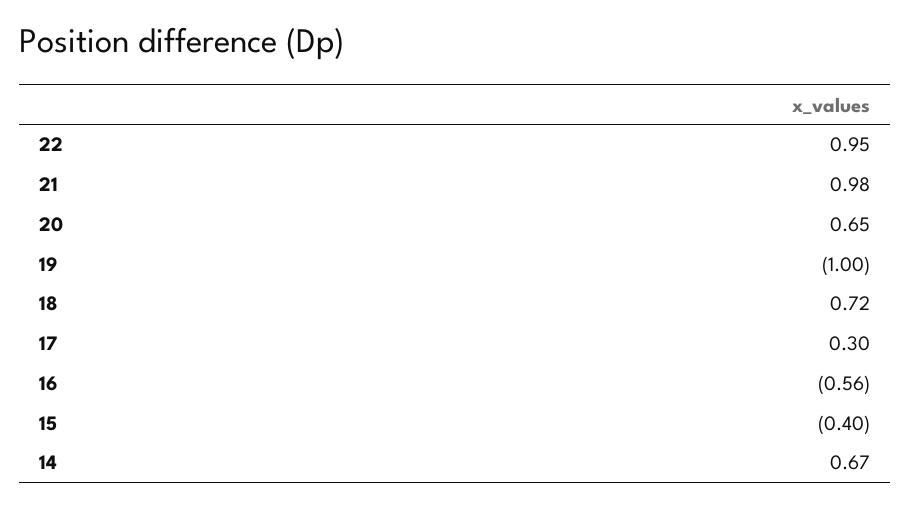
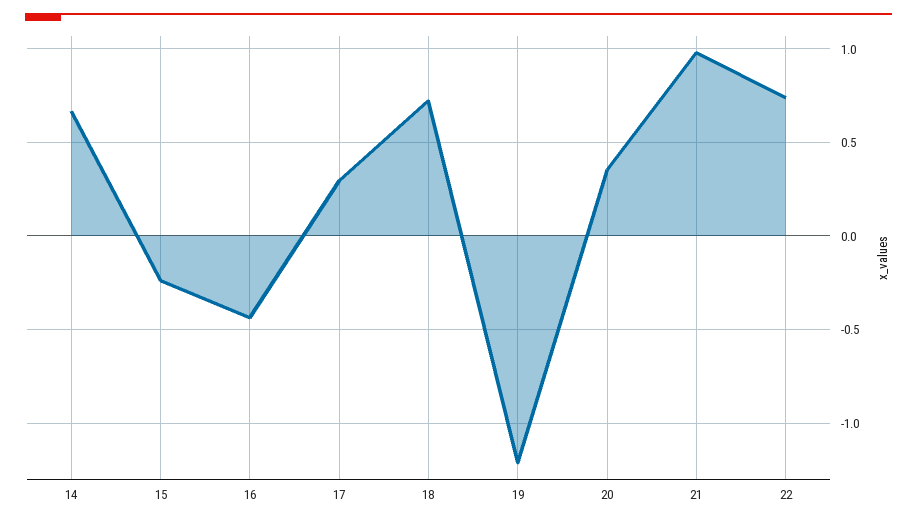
  {
-   "22": 0.95,
+   "22": 0.75,
    "21": 0.98,
-   "20": 0.65,
+   "20": 0.35,
-   "19": -1,
+   "19": -1.2,
    "18": 0.72,
    "17": 0.3,
-   "16": -0.56,
+   "16": -0.45,
-   "15": -0.4,
+   "15": -0.25,
    "14": 0.67
  }

